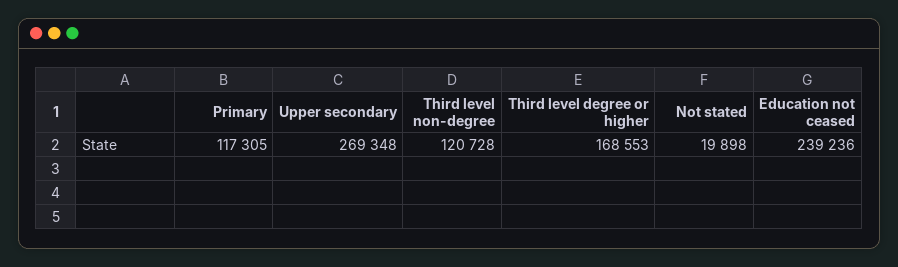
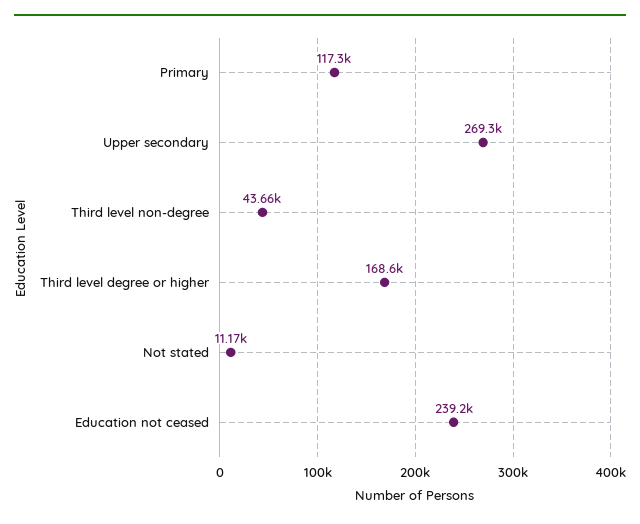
  {
    "Primary": 117305,
    "Upper secondary": 269348,
-   "Third level non-degree": 120728,
+   "Third level non-degree": 43660,
    "Third level degree or higher": 168553,
-   "Not stated": 19898,
+   "Not stated": 11170,
    "Education not ceased": 239236
  }

